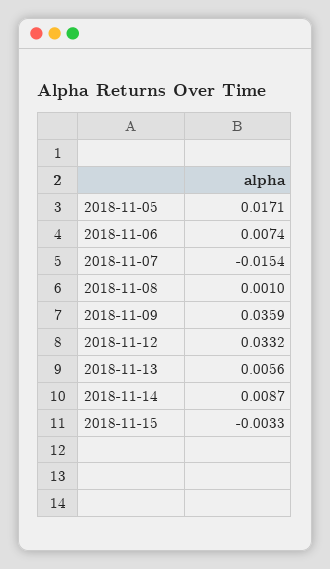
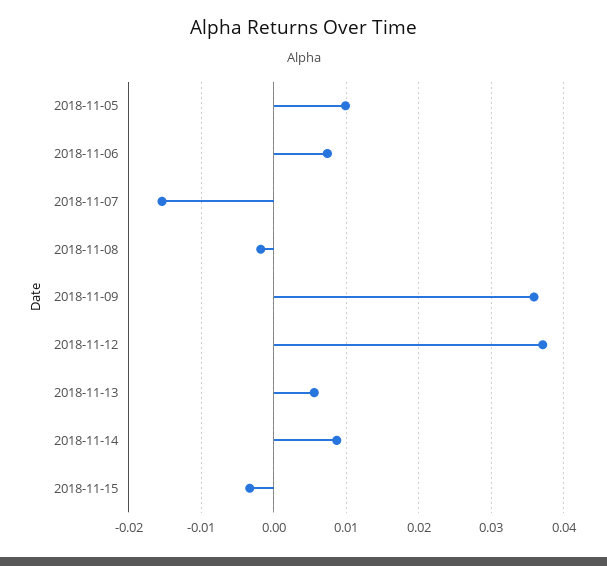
  {
-   "2018-11-05": 0.0171,
+   "2018-11-05": 0.01,
    "2018-11-06": 0.0074,
    "2018-11-07": -0.0154,
-   "2018-11-08": 0.001,
+   "2018-11-08": -0.002,
    "2018-11-09": 0.0359,
-   "2018-11-12": 0.0332,
+   "2018-11-12": 0.037,
    "2018-11-13": 0.0056,
    "2018-11-14": 0.0087,
    "2018-11-15": -0.0033
  }

